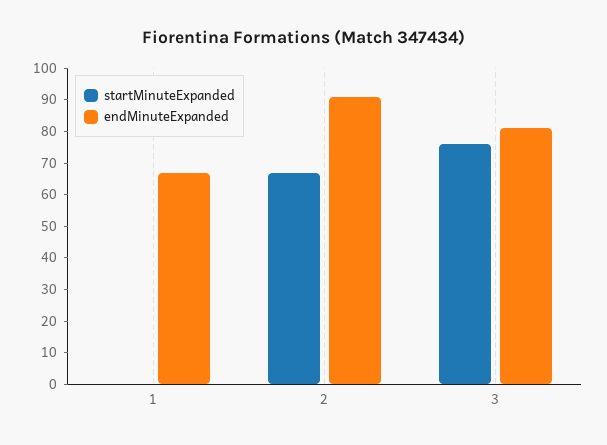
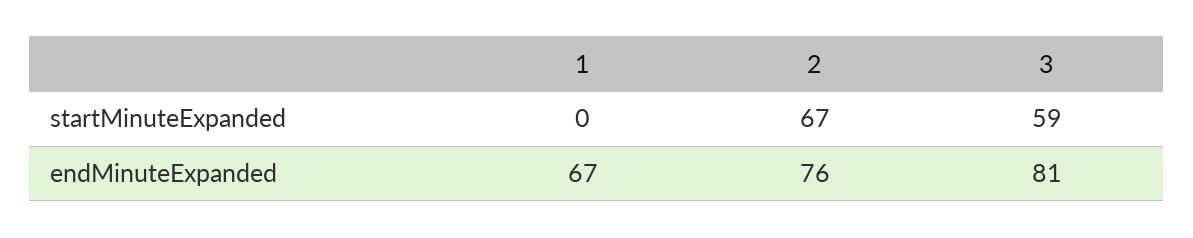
  {
    "startMinuteExpanded": {
      "1": 0,
      "2": 67,
-     "3": 75
+     "3": 59
    },
    "endMinuteExpanded": {
      "1": 67,
-     "2": 90,
+     "2": 76,
      "3": 81
    }
  }

